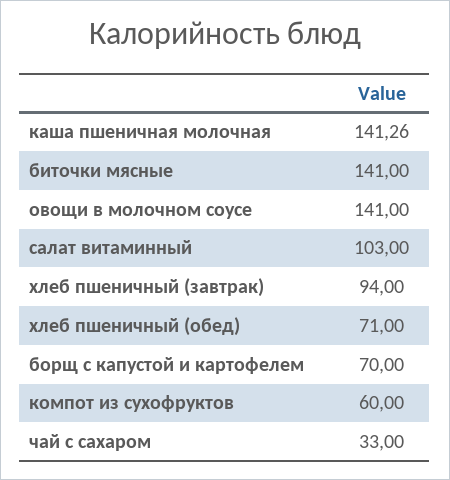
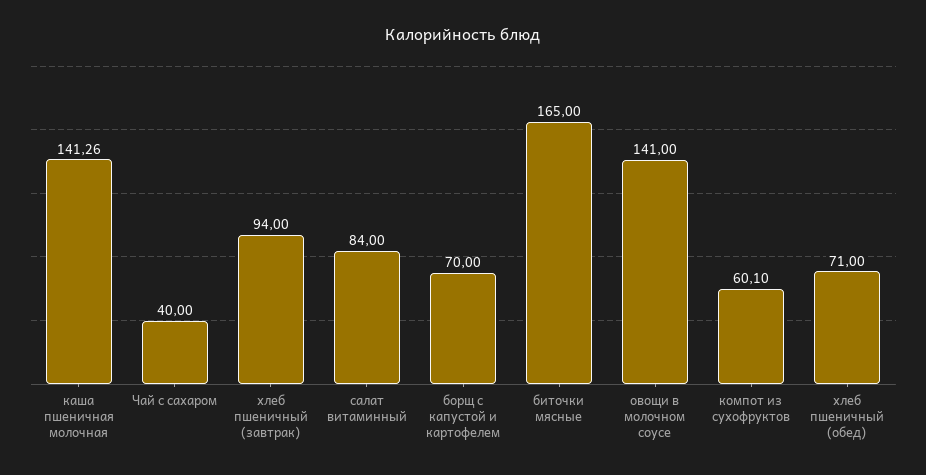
  {
    "каша пшеничная молочная": 141.26,
-   "биточки мясные": 141,
+   "биточки мясные": 165,
    "овощи в молочном соусе": 141,
-   "салат витаминный": 103,
+   "салат витаминный": 84,
    "хлеб пшеничный (завтрак)": 94,
    "хлеб пшеничный (обед)": 71,
    "борщ с капустой и картофелем": 70,
-   "компот из сухофруктов": 60,
+   "компот из сухофруктов": 60.1,
-   "чай с сахаром": 33
+   "чай с сахаром": 40
  }

